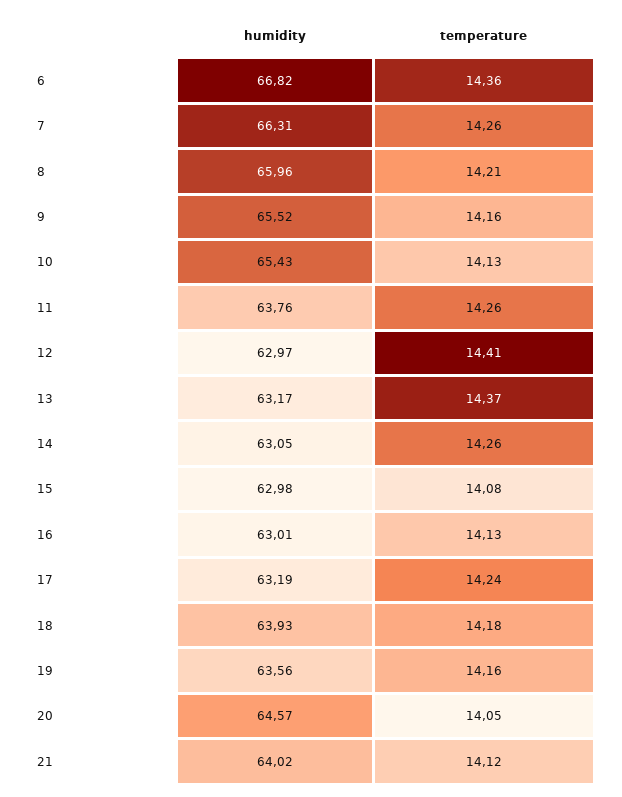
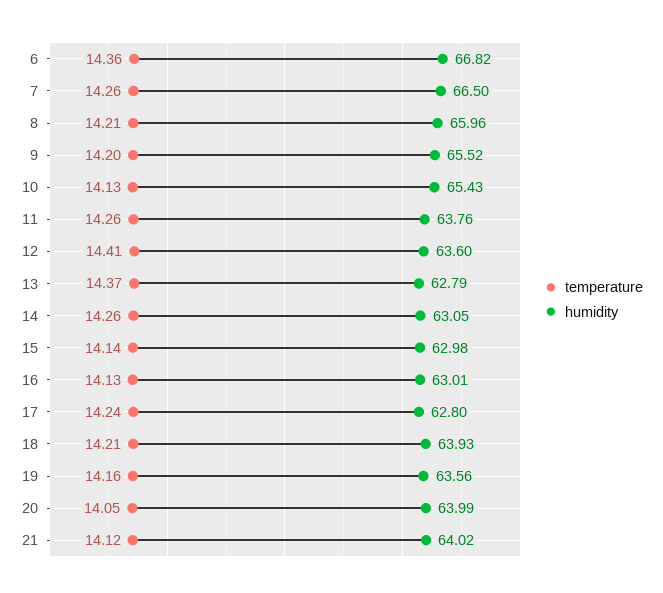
  {
    "humidity": {
      "6": 66.82,
-     "7": 66.31,
+     "7": 66.5,
      "8": 65.96,
      "9": 65.52,
      "10": 65.43,
      "11": 63.76,
-     "12": 62.97,
+     "12": 63.6,
-     "13": 63.17,
+     "13": 62.79,
      "14": 63.05,
      "15": 62.98,
      "16": 63.01,
-     "17": 63.19,
+     "17": 62.8,
      "18": 63.93,
      "19": 63.56,
-     "20": 64.57,
+     "20": 63.99,
      "21": 64.02
    },
    "temperature": {
      "6": 14.36,
      "7": 14.26,
      "8": 14.21,
-     "9": 14.16,
+     "9": 14.2,
      "10": 14.13,
      "11": 14.26,
      "12": 14.41,
      "13": 14.37,
      "14": 14.26,
-     "15": 14.08,
+     "15": 14.14,
      "16": 14.13,
      "17": 14.24,
-     "18": 14.18,
+     "18": 14.21,
      "19": 14.16,
      "20": 14.05,
      "21": 14.12
    }
  }

